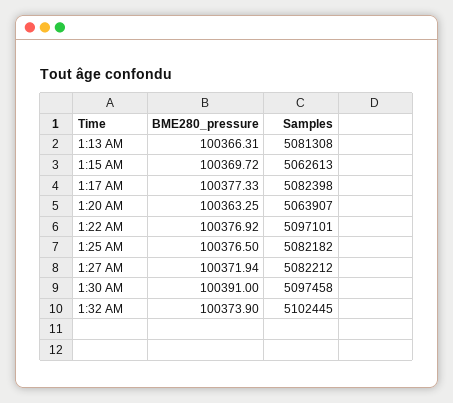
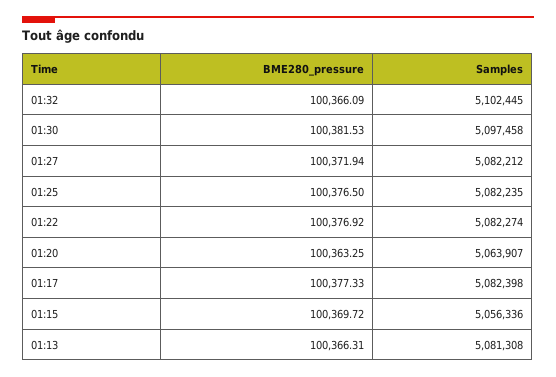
  {
    "BME280_pressure": {
      "1:13 AM": 100366.31,
      "1:15 AM": 100369.72,
      "1:17 AM": 100377.33,
      "1:20 AM": 100363.25,
      "1:22 AM": 100376.92,
      "1:25 AM": 100376.5,
      "1:27 AM": 100371.94,
-     "1:30 AM": 100391,
+     "1:30 AM": 100381.53,
-     "1:32 AM": 100373.9
+     "1:32 AM": 100366.09
    },
    "Samples": {
      "1:13 AM": 5081308,
-     "1:15 AM": 5062613,
+     "1:15 AM": 5056336,
      "1:17 AM": 5082398,
      "1:20 AM": 5063907,
-     "1:22 AM": 5097101,
+     "1:22 AM": 5082274,
-     "1:25 AM": 5082182,
+     "1:25 AM": 5082235,
      "1:27 AM": 5082212,
      "1:30 AM": 5097458,
      "1:32 AM": 5102445
    }
  }

